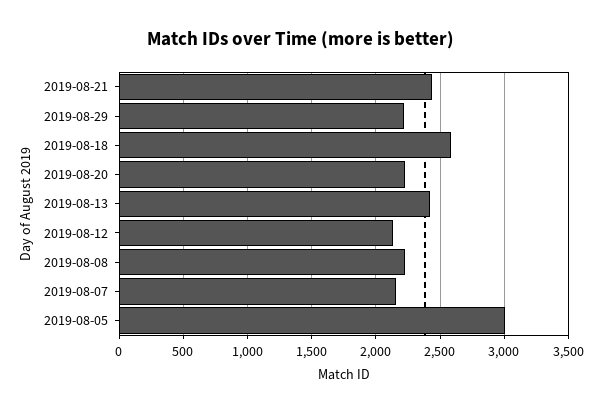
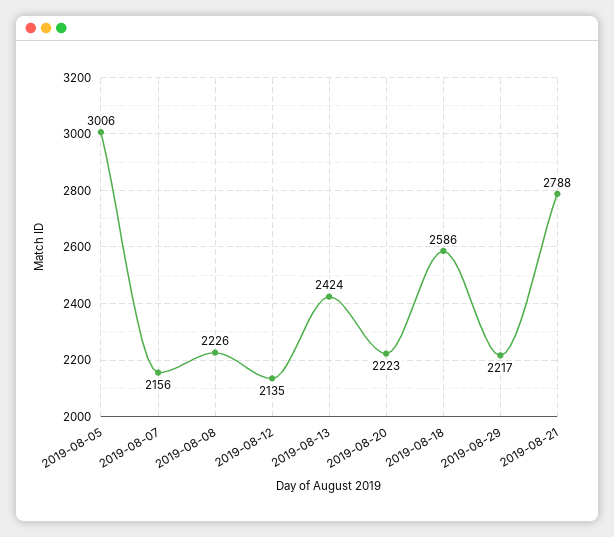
  {
-   "2019-08-21": 2450,
+   "2019-08-21": 2788,
    "2019-08-29": 2217,
    "2019-08-18": 2586,
    "2019-08-20": 2223,
    "2019-08-13": 2424,
    "2019-08-12": 2135,
    "2019-08-08": 2226,
    "2019-08-07": 2156,
    "2019-08-05": 3006
  }

